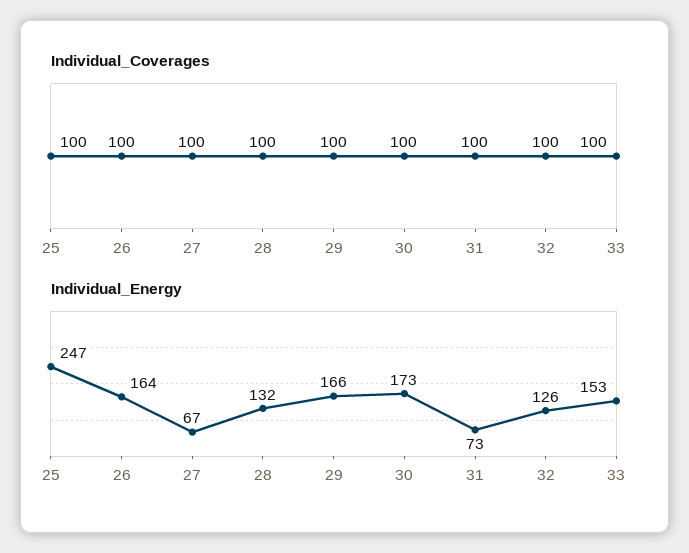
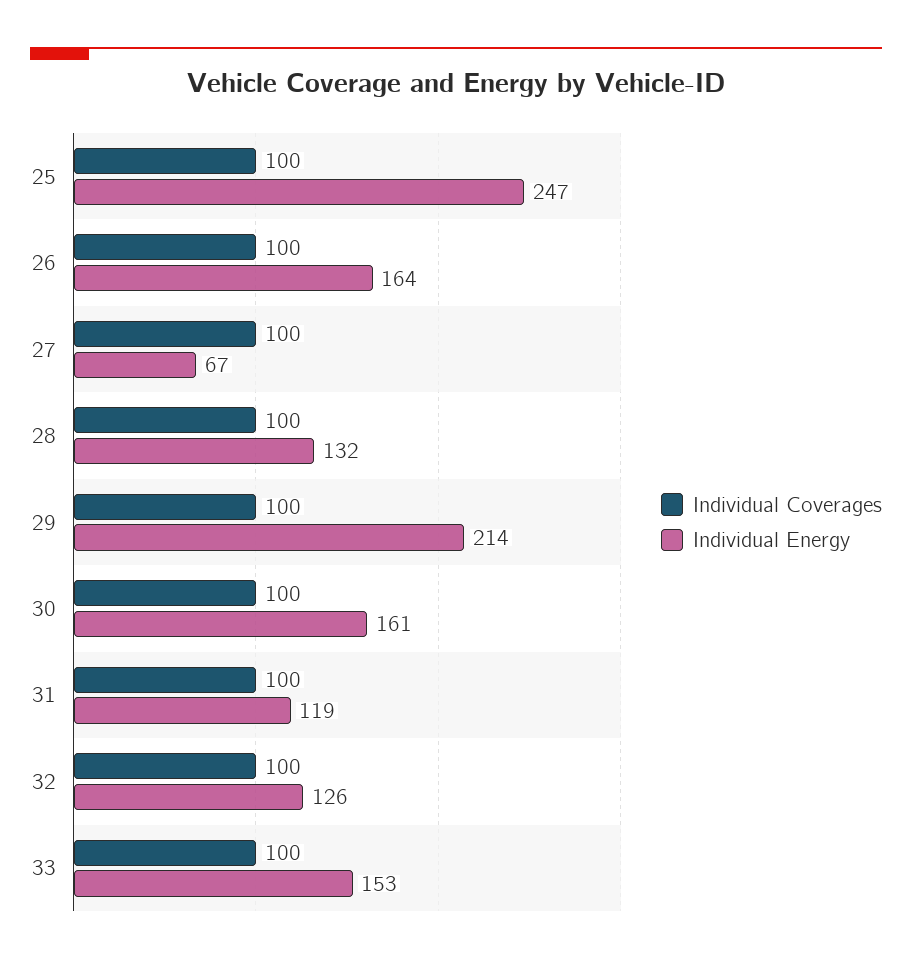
  {
    "Individual_Coverages": {
      "25": 100,
      "26": 100,
      "27": 100,
      "28": 100,
      "29": 100,
      "30": 100,
      "31": 100,
      "32": 100,
      "33": 100
    },
    "Individual_Energy": {
      "25": 247,
      "26": 164,
      "27": 67,
      "28": 132,
-     "29": 166,
+     "29": 214,
-     "30": 173,
+     "30": 161,
-     "31": 73,
+     "31": 119,
      "32": 126,
      "33": 153
    }
  }

